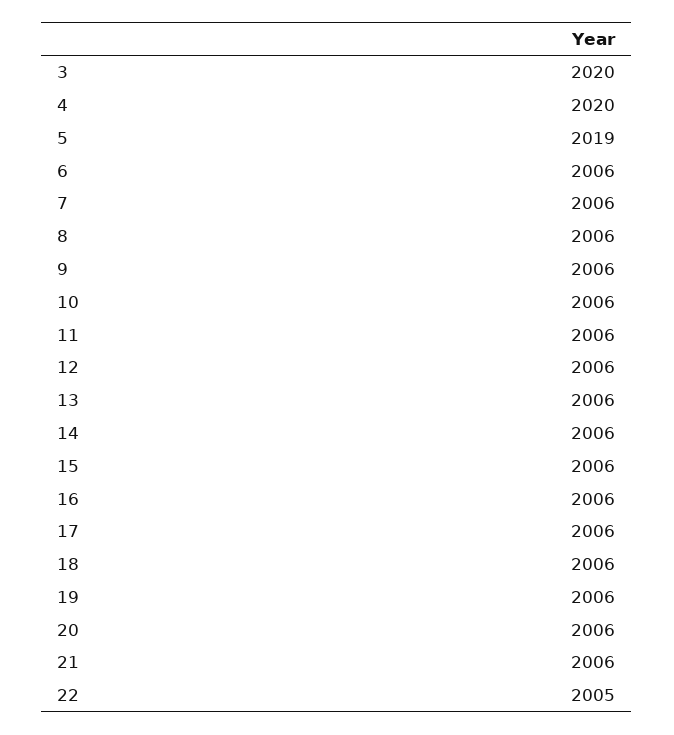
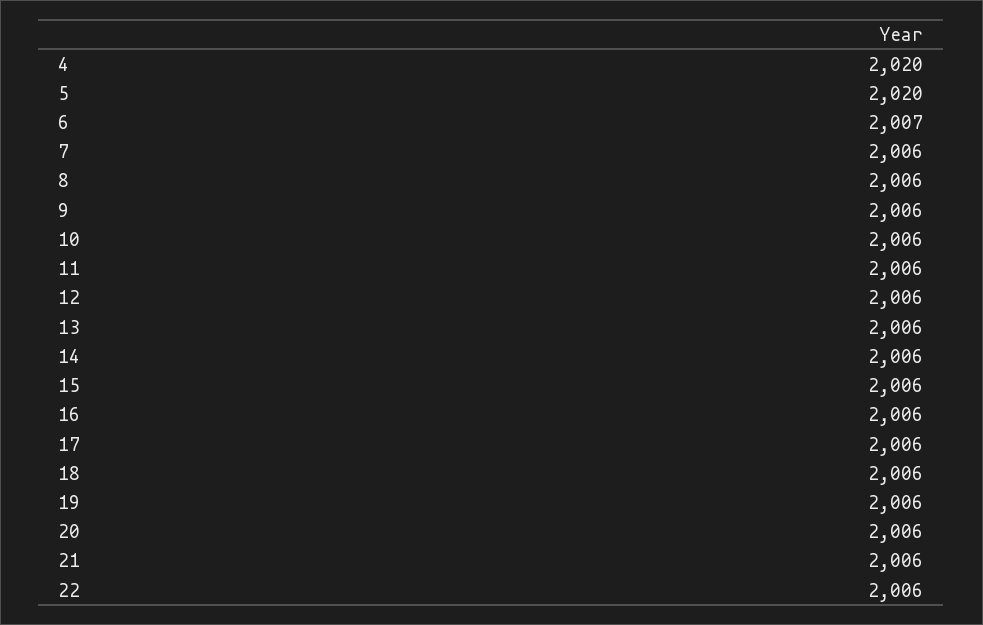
  {
-   "3": 2020,
    "4": 2020,
-   "5": 2019,
+   "5": 2020,
-   "6": 2006,
+   "6": 2007,
    "7": 2006,
    "8": 2006,
    "9": 2006,
    "10": 2006,
    "11": 2006,
    "12": 2006,
    "13": 2006,
    "14": 2006,
    "15": 2006,
    "16": 2006,
    "17": 2006,
    "18": 2006,
    "19": 2006,
    "20": 2006,
    "21": 2006,
-   "22": 2005
+   "22": 2006
  }

